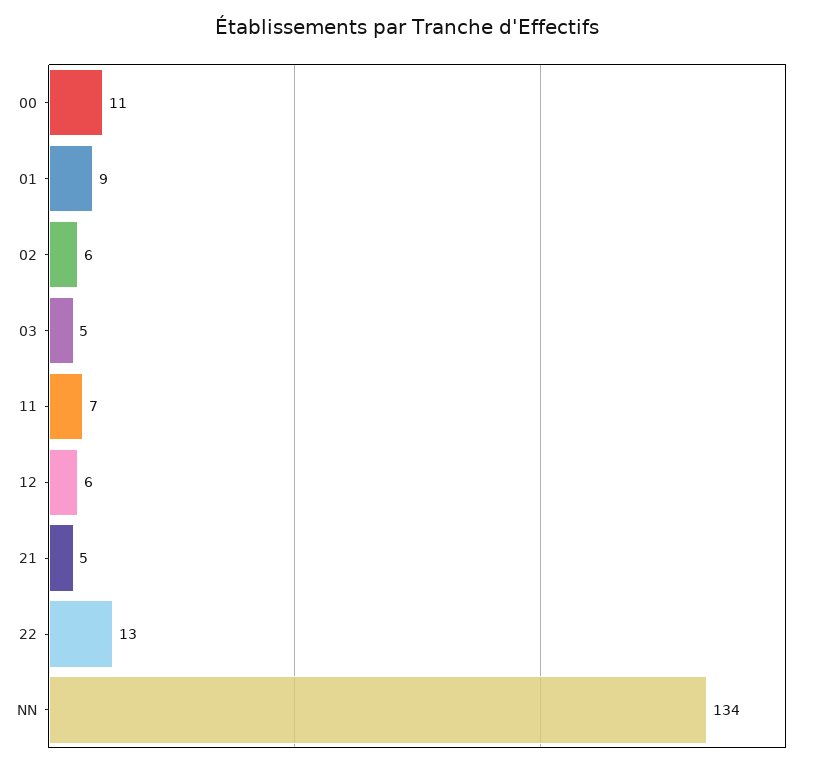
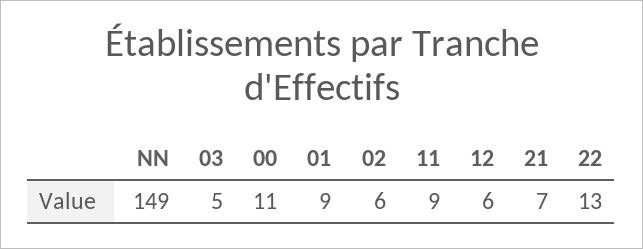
  {
    "00": 11,
    "01": 9,
    "02": 6,
    "03": 5,
-   "11": 7,
+   "11": 9,
    "12": 6,
-   "21": 5,
+   "21": 7,
    "22": 13,
-   "NN": 134
+   "NN": 149
  }

